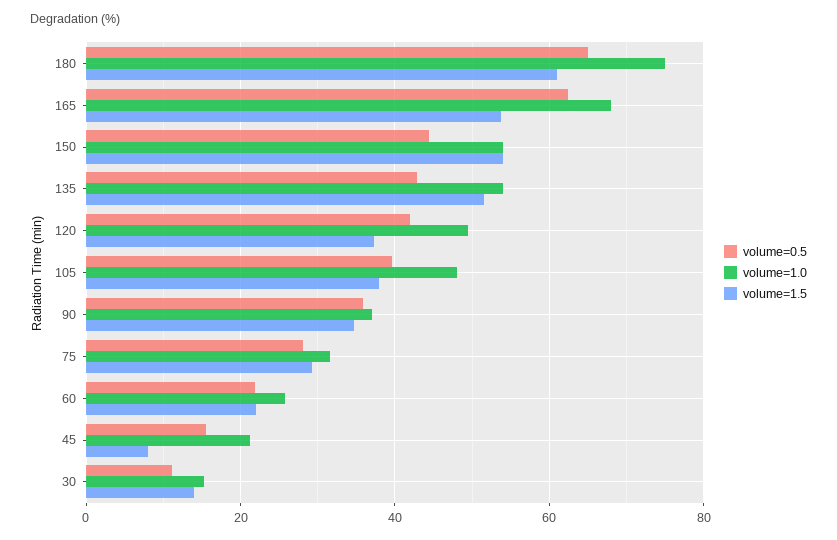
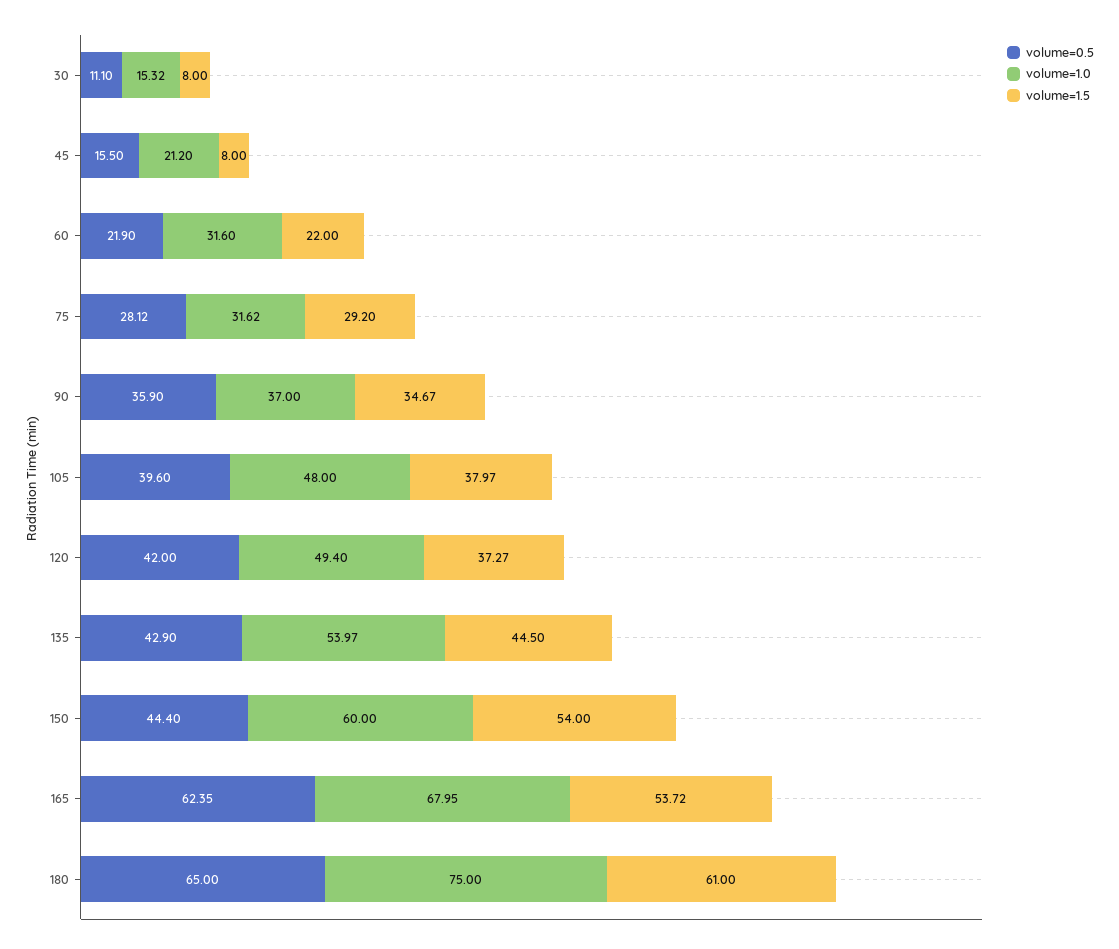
  {
    "volume=0.5": {
      "180": 65,
      "165": 62.35,
      "150": 44.4,
      "135": 42.9,
      "120": 42,
      "105": 39.6,
      "90": 35.9,
      "75": 28.12,
      "60": 21.9,
      "45": 15.5,
      "30": 11.1
    },
    "volume=1.0": {
      "180": 75,
      "165": 67.95,
-     "150": 54,
+     "150": 60,
      "135": 53.97,
      "120": 49.4,
      "105": 48,
      "90": 37,
      "75": 31.62,
-     "60": 26,
+     "60": 31.6,
      "45": 21.2,
      "30": 15.32
    },
    "volume=1.5": {
      "180": 61,
      "165": 53.72,
      "150": 54,
-     "135": 52,
+     "135": 44.5,
      "120": 37.27,
      "105": 37.97,
      "90": 34.67,
      "75": 29.2,
      "60": 22,
      "45": 8,
-     "30": 14
+     "30": 8
    }
  }

